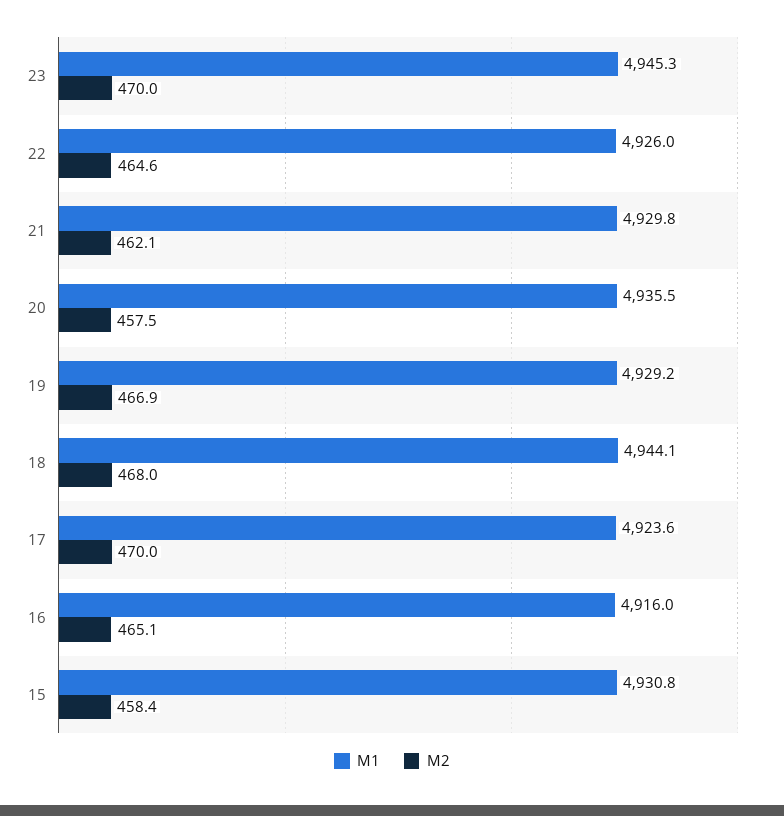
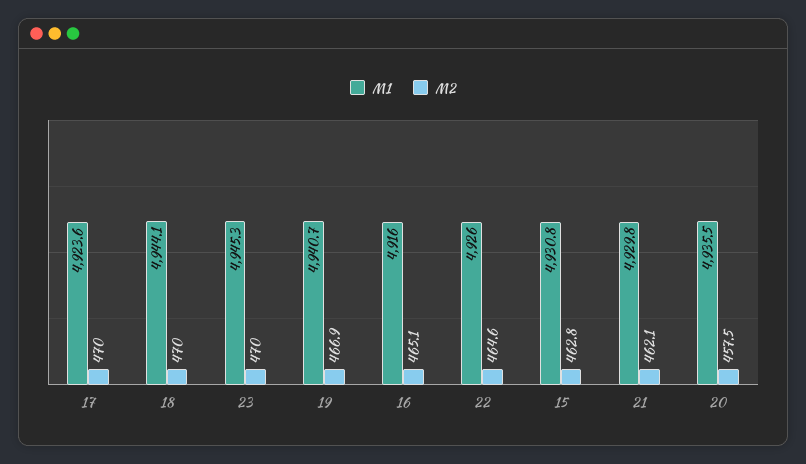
  {
    "M1": {
      "23": 4945.3,
      "22": 4926,
      "21": 4929.8,
      "20": 4935.5,
-     "19": 4929.2,
+     "19": 4940.7,
      "18": 4944.1,
      "17": 4923.6,
      "16": 4916,
      "15": 4930.8
    },
    "M2": {
      "23": 470,
      "22": 464.6,
      "21": 462.1,
      "20": 457.5,
      "19": 466.9,
-     "18": 468,
+     "18": 470,
      "17": 470,
      "16": 465.1,
-     "15": 458.4
+     "15": 462.8
    }
  }

